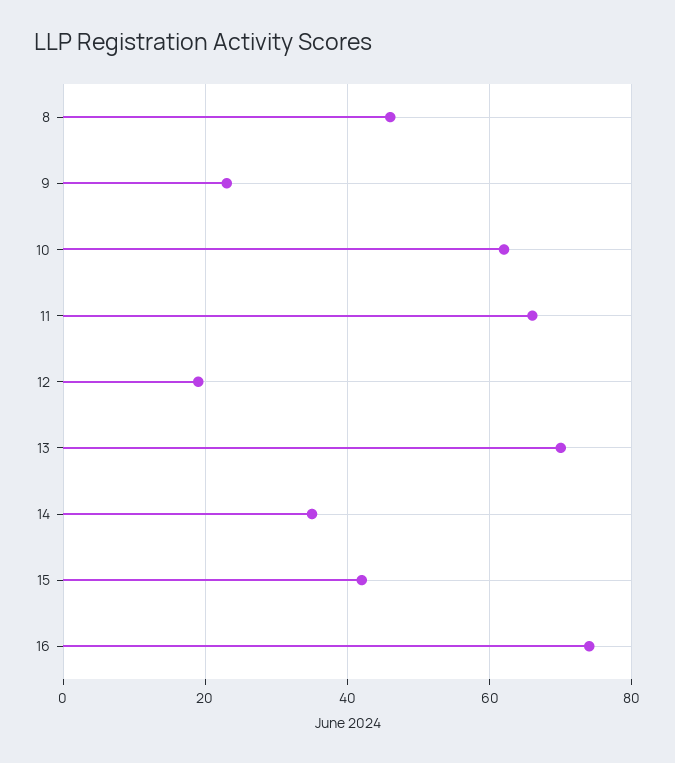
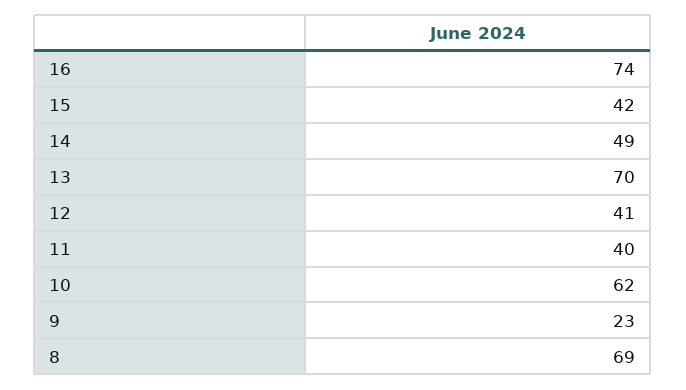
  {
-   "8": 45,
+   "8": 69,
    "9": 23,
    "10": 62,
-   "11": 65,
+   "11": 40,
-   "12": 20,
+   "12": 41,
    "13": 70,
-   "14": 35,
+   "14": 49,
    "15": 42,
    "16": 74
  }

